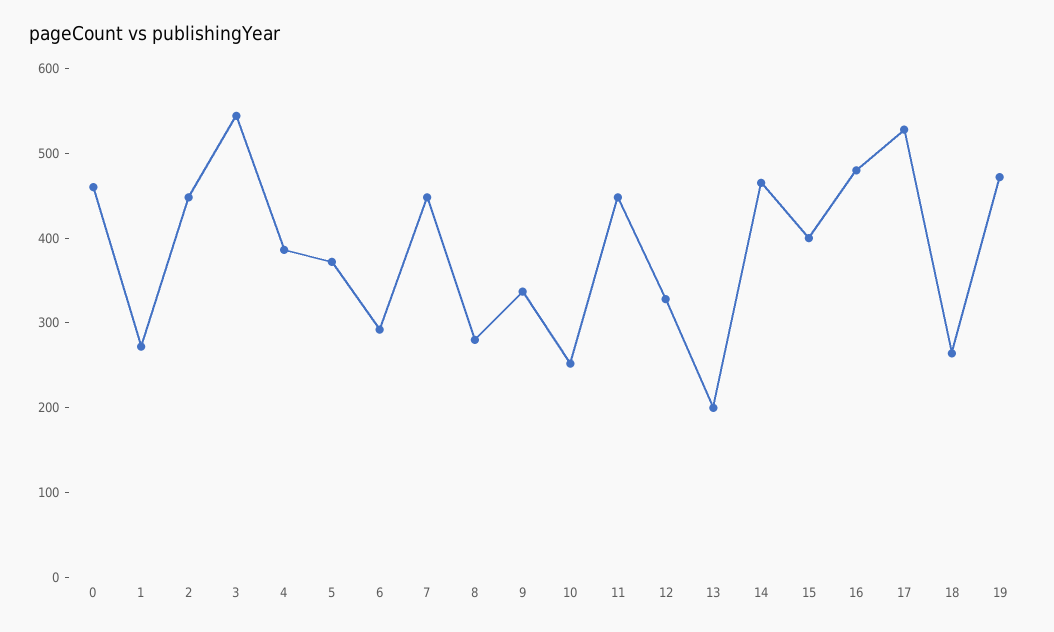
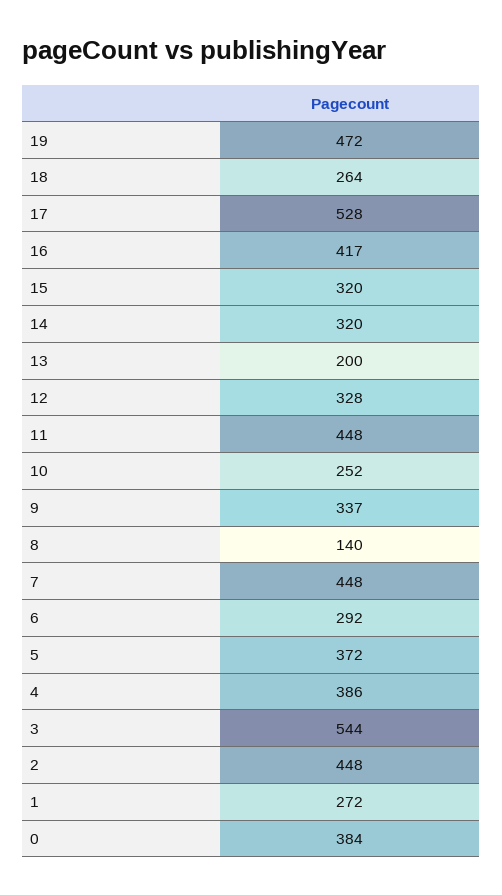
  {
-   "0": 460,
+   "0": 384,
    "1": 272,
    "2": 448,
    "3": 544,
    "4": 386,
    "5": 372,
    "6": 292,
    "7": 448,
-   "8": 280,
+   "8": 140,
    "9": 337,
    "10": 252,
    "11": 448,
    "12": 328,
    "13": 200,
-   "14": 460,
+   "14": 320,
-   "15": 400,
+   "15": 320,
-   "16": 480,
+   "16": 417,
    "17": 528,
    "18": 264,
    "19": 472
  }

